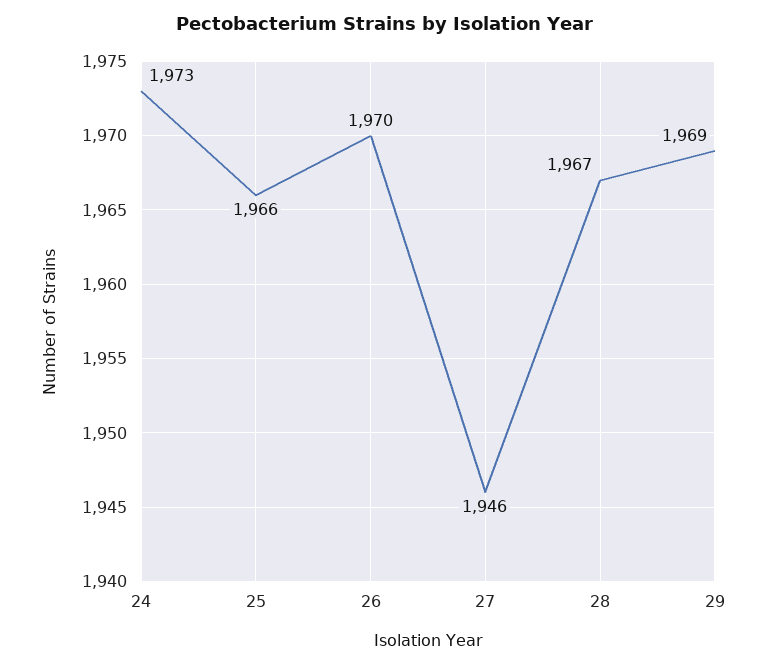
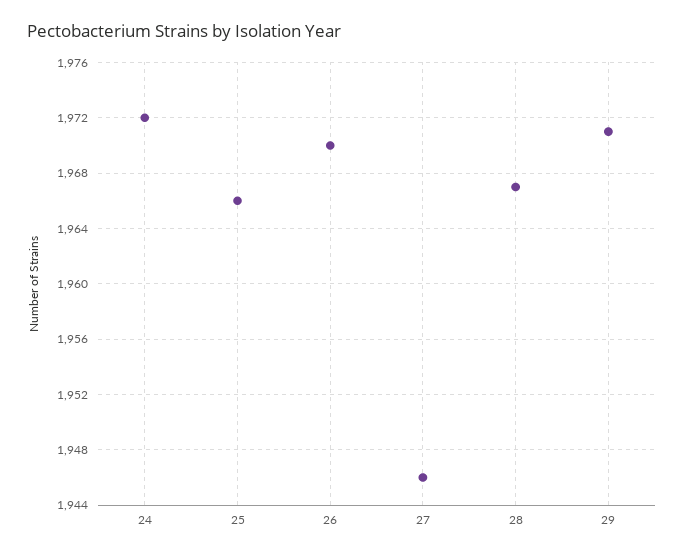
  {
-   "24": 1973,
+   "24": 1972,
    "25": 1966,
    "26": 1970,
    "27": 1946,
    "28": 1967,
-   "29": 1969
+   "29": 1971
  }

